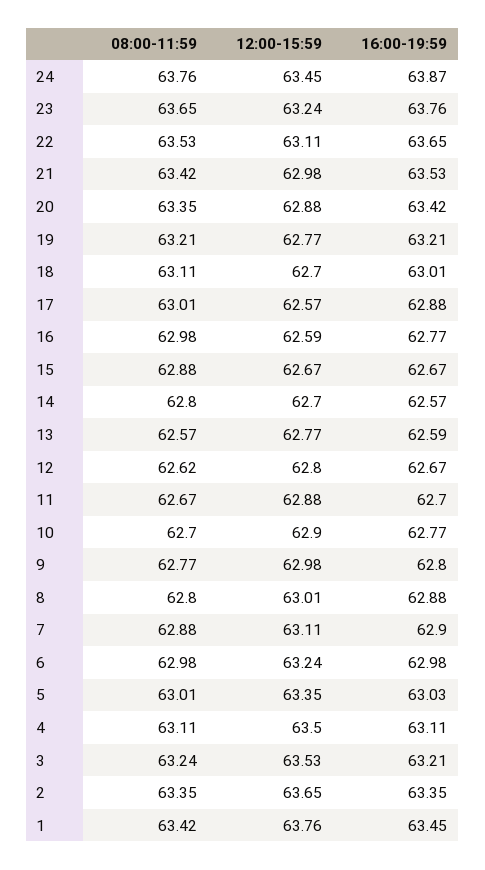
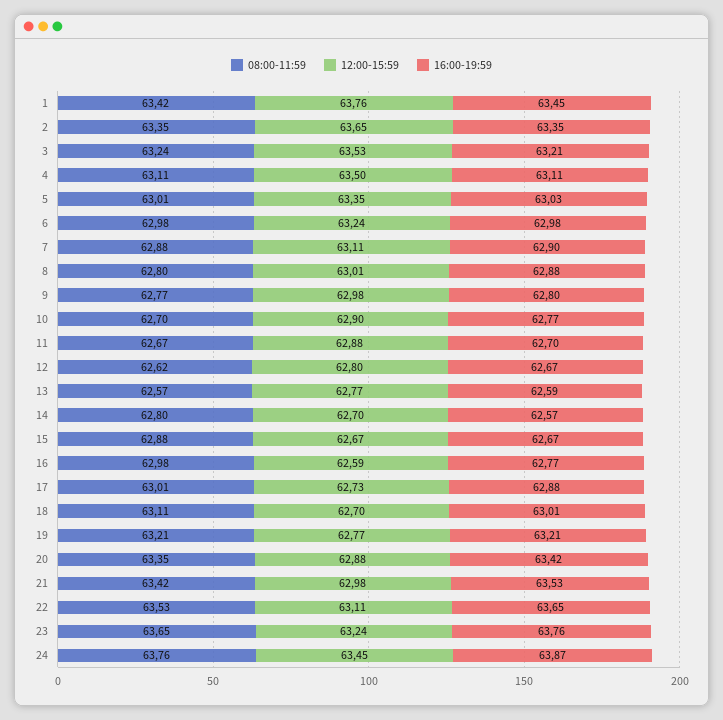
  {
    "08:00-11:59": {
      "24": 63.76,
      "23": 63.65,
      "22": 63.53,
      "21": 63.42,
      "20": 63.35,
      "19": 63.21,
      "18": 63.11,
      "17": 63.01,
      "16": 62.98,
      "15": 62.88,
      "14": 62.8,
      "13": 62.57,
      "12": 62.62,
      "11": 62.67,
      "10": 62.7,
      "9": 62.77,
      "8": 62.8,
      "7": 62.88,
      "6": 62.98,
      "5": 63.01,
      "4": 63.11,
      "3": 63.24,
      "2": 63.35,
      "1": 63.42
    },
    "12:00-15:59": {
      "24": 63.45,
      "23": 63.24,
      "22": 63.11,
      "21": 62.98,
      "20": 62.88,
      "19": 62.77,
      "18": 62.7,
-     "17": 62.57,
+     "17": 62.73,
      "16": 62.59,
      "15": 62.67,
      "14": 62.7,
      "13": 62.77,
      "12": 62.8,
      "11": 62.88,
      "10": 62.9,
      "9": 62.98,
      "8": 63.01,
      "7": 63.11,
      "6": 63.24,
      "5": 63.35,
      "4": 63.5,
      "3": 63.53,
      "2": 63.65,
      "1": 63.76
    },
    "16:00-19:59": {
      "24": 63.87,
      "23": 63.76,
      "22": 63.65,
      "21": 63.53,
      "20": 63.42,
      "19": 63.21,
      "18": 63.01,
      "17": 62.88,
      "16": 62.77,
      "15": 62.67,
      "14": 62.57,
      "13": 62.59,
      "12": 62.67,
      "11": 62.7,
      "10": 62.77,
      "9": 62.8,
      "8": 62.88,
      "7": 62.9,
      "6": 62.98,
      "5": 63.03,
      "4": 63.11,
      "3": 63.21,
      "2": 63.35,
      "1": 63.45
    }
  }

